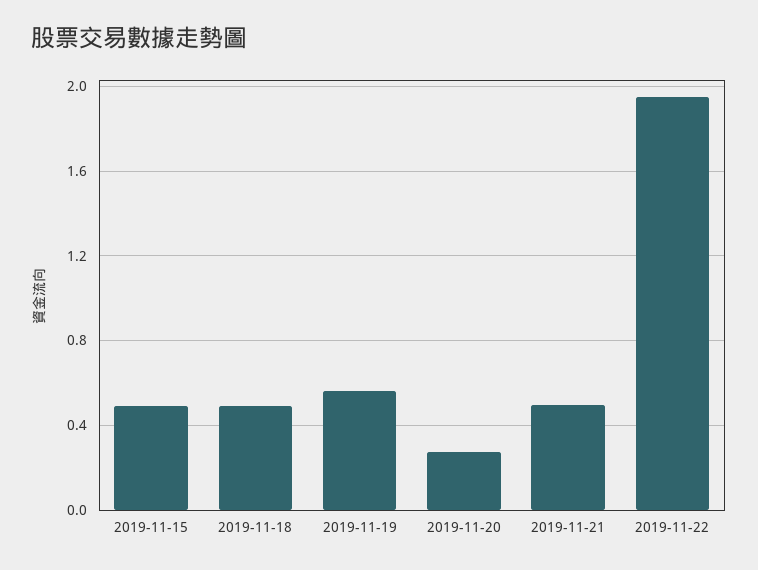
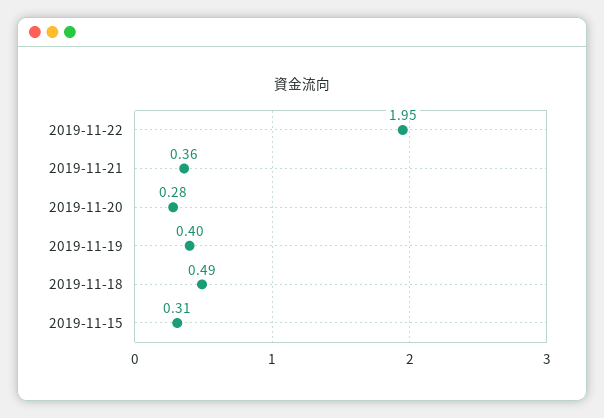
  {
-   "2019-11-15": 0.5,
+   "2019-11-15": 0.31,
    "2019-11-18": 0.49,
-   "2019-11-19": 0.55,
+   "2019-11-19": 0.4,
    "2019-11-20": 0.28,
-   "2019-11-21": 0.5,
+   "2019-11-21": 0.36,
    "2019-11-22": 1.95
  }

